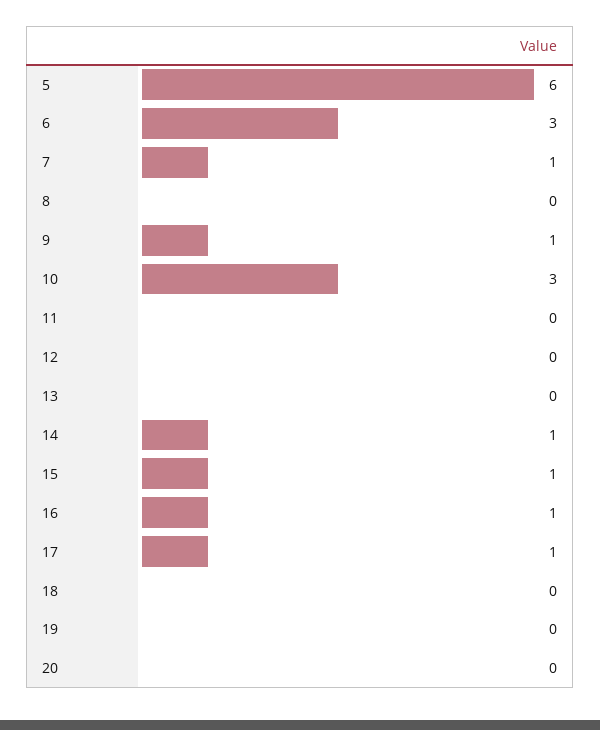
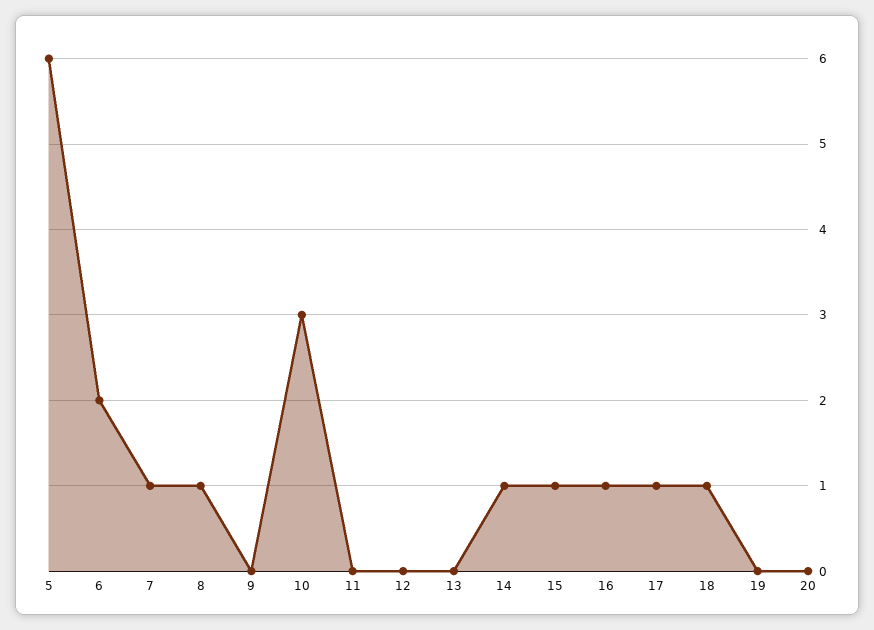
  {
    "5": 6,
-   "6": 3,
+   "6": 2,
    "7": 1,
-   "8": 0,
+   "8": 1,
-   "9": 1,
+   "9": 0,
    "10": 3,
    "11": 0,
    "12": 0,
    "13": 0,
    "14": 1,
    "15": 1,
    "16": 1,
    "17": 1,
-   "18": 0,
+   "18": 1,
    "19": 0,
    "20": 0
  }

